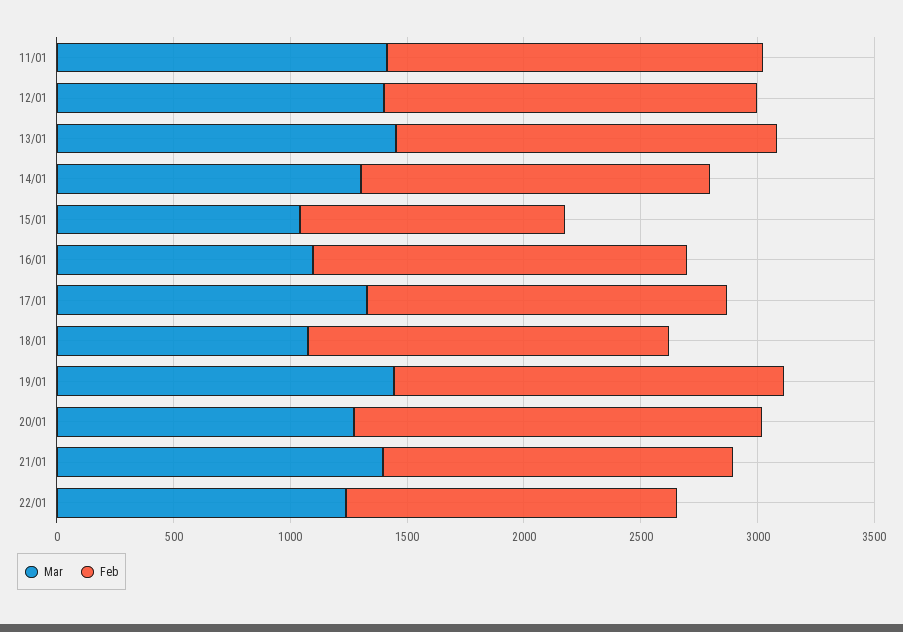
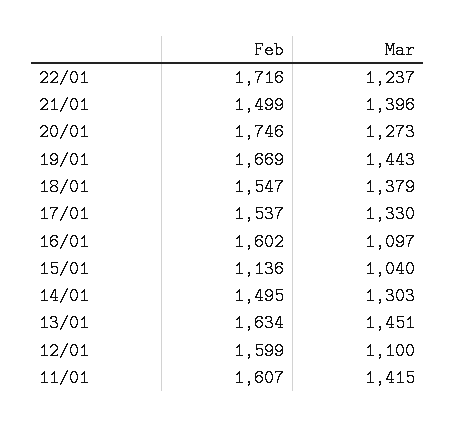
  {
    "Mar": {
      "11/01": 1415,
-     "12/01": 1400,
+     "12/01": 1100,
      "13/01": 1451,
      "14/01": 1303,
      "15/01": 1040,
      "16/01": 1097,
      "17/01": 1330,
-     "18/01": 1100,
+     "18/01": 1379,
      "19/01": 1443,
      "20/01": 1273,
      "21/01": 1396,
      "22/01": 1237
    },
    "Feb": {
      "11/01": 1607,
      "12/01": 1599,
      "13/01": 1634,
      "14/01": 1495,
      "15/01": 1136,
      "16/01": 1602,
      "17/01": 1537,
      "18/01": 1547,
      "19/01": 1669,
      "20/01": 1746,
      "21/01": 1499,
-     "22/01": 1400
+     "22/01": 1716
    }
  }

